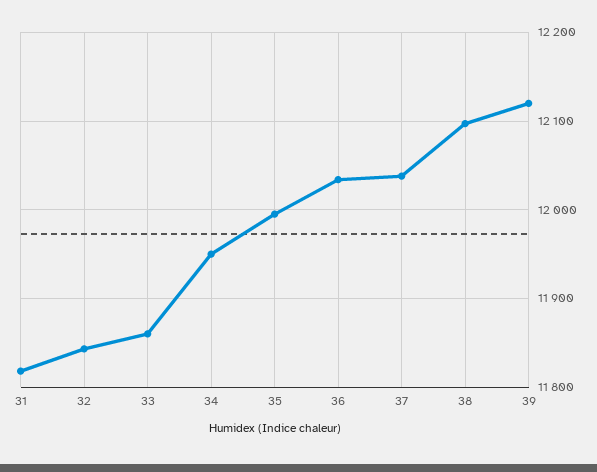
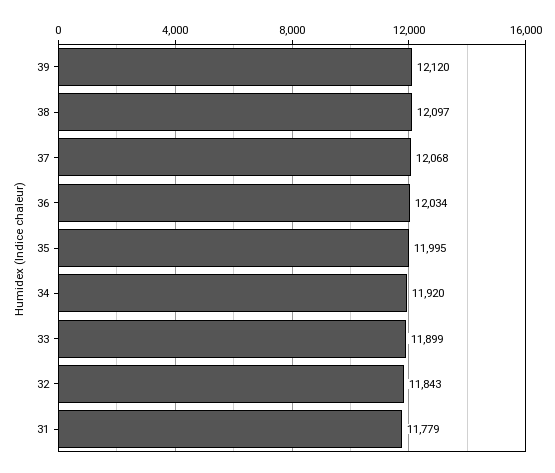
  {
-   "31": 11820,
+   "31": 11779,
    "32": 11843,
-   "33": 11860,
+   "33": 11899,
-   "34": 11950,
+   "34": 11920,
    "35": 11995,
    "36": 12034,
-   "37": 12040,
+   "37": 12068,
    "38": 12097,
    "39": 12120
  }

